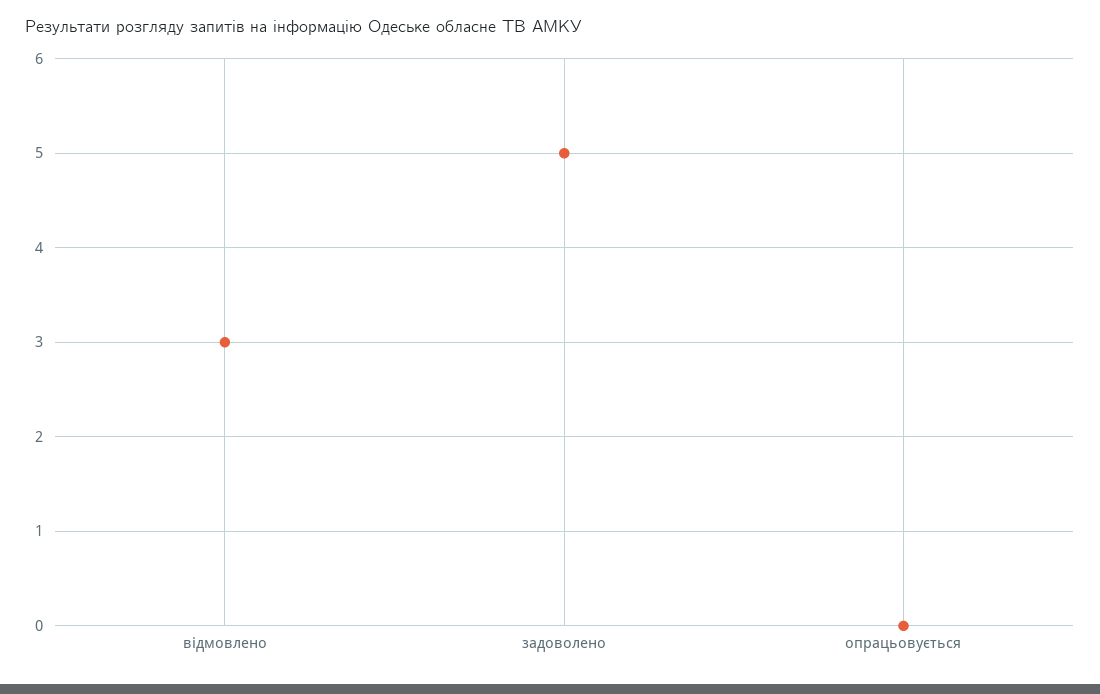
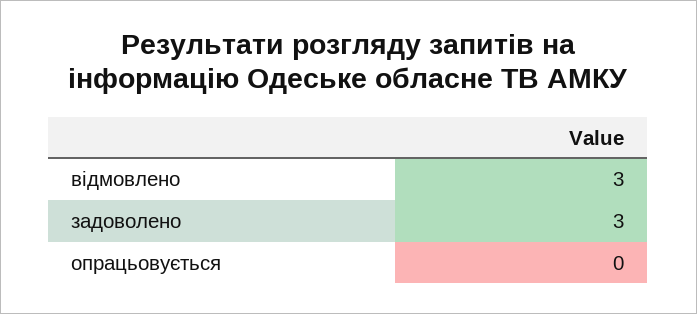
  {
    "відмовлено": 3,
-   "задоволено": 5,
+   "задоволено": 3,
    "опрацьовується": 0
  }

